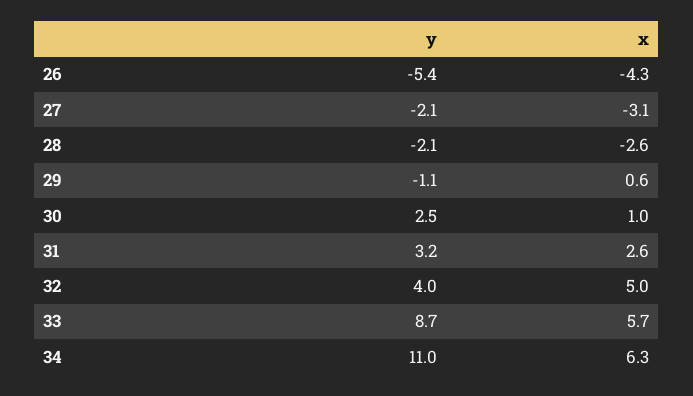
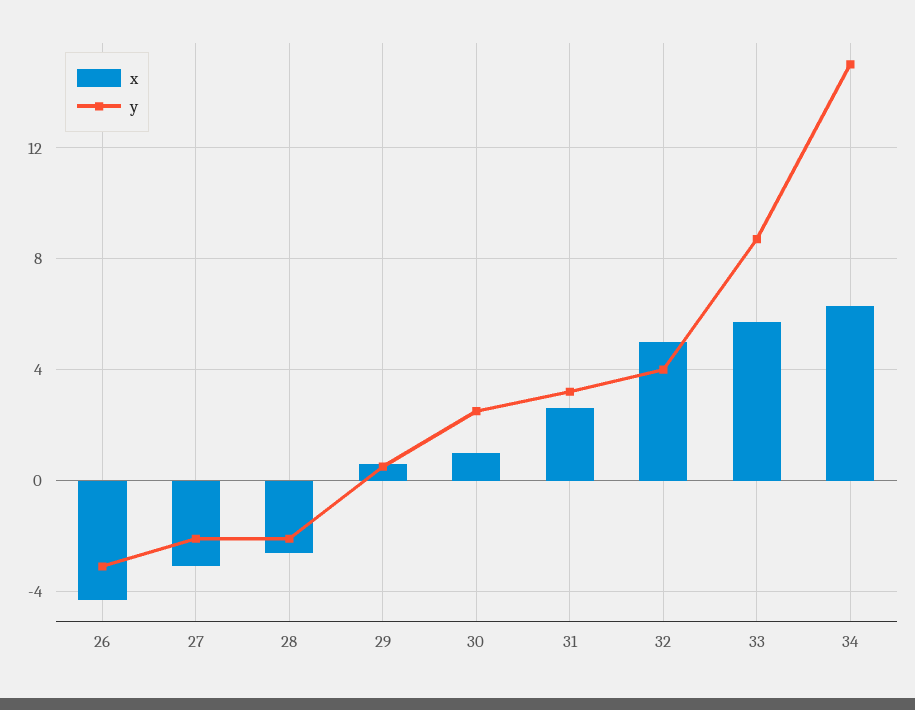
  {
    "y": {
-     "26": -5.4,
+     "26": -3,
      "27": -2.1,
      "28": -2.1,
-     "29": -1.1,
+     "29": 0.5,
      "30": 2.5,
      "31": 3.2,
      "32": 4,
      "33": 8.7,
-     "34": 11
+     "34": 15
    },
    "x": {
      "26": -4.3,
      "27": -3.1,
      "28": -2.6,
      "29": 0.6,
      "30": 1,
      "31": 2.6,
      "32": 5,
      "33": 5.7,
      "34": 6.3
    }
  }

